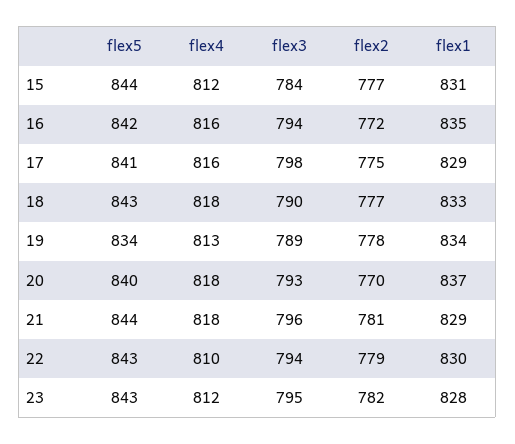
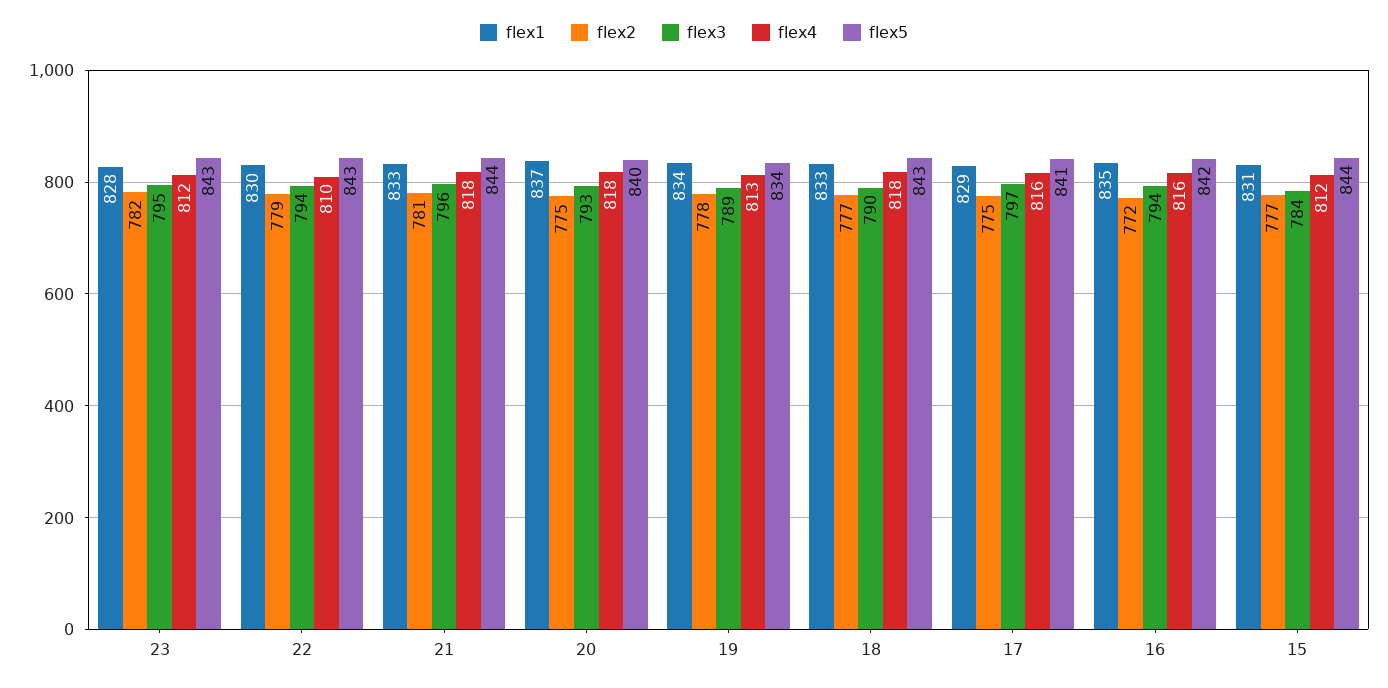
  {
    "flex5": {
      "15": 844,
      "16": 842,
      "17": 841,
      "18": 843,
      "19": 834,
      "20": 840,
      "21": 844,
      "22": 843,
      "23": 843
    },
    "flex4": {
      "15": 812,
      "16": 816,
      "17": 816,
      "18": 818,
      "19": 813,
      "20": 818,
      "21": 818,
      "22": 810,
      "23": 812
    },
    "flex3": {
      "15": 784,
      "16": 794,
-     "17": 798,
+     "17": 797,
      "18": 790,
      "19": 789,
      "20": 793,
      "21": 796,
      "22": 794,
      "23": 795
    },
    "flex2": {
      "15": 777,
      "16": 772,
      "17": 775,
      "18": 777,
      "19": 778,
-     "20": 770,
+     "20": 775,
      "21": 781,
      "22": 779,
      "23": 782
    },
    "flex1": {
      "15": 831,
      "16": 835,
      "17": 829,
      "18": 833,
      "19": 834,
      "20": 837,
-     "21": 829,
+     "21": 833,
      "22": 830,
      "23": 828
    }
  }

